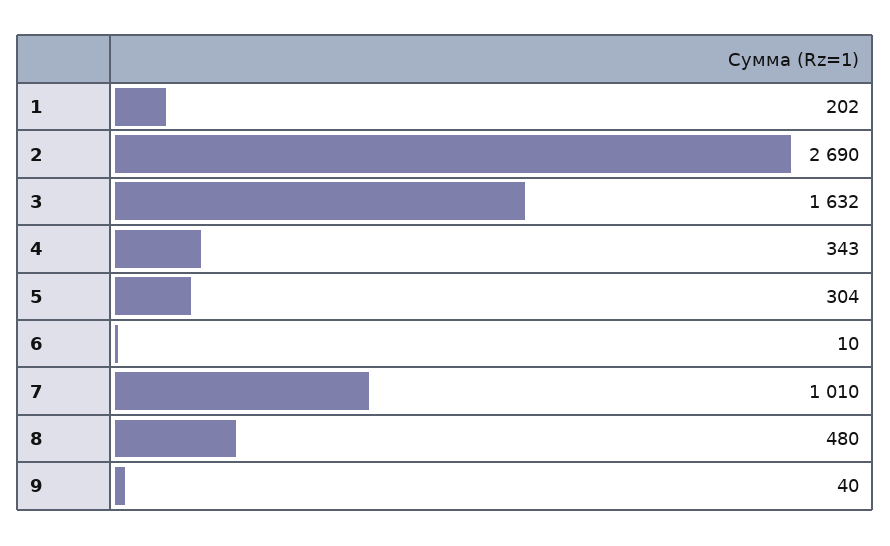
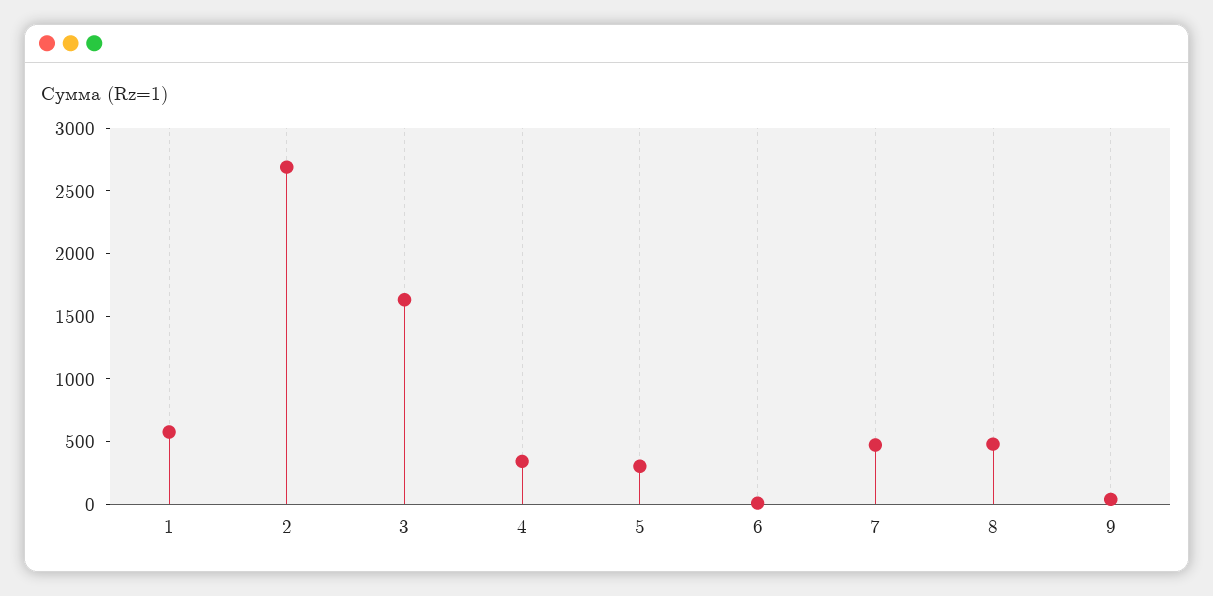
  {
-   "1": 202,
+   "1": 600,
    "2": 2690,
    "3": 1632,
    "4": 343,
    "5": 304,
    "6": 10,
-   "7": 1010,
+   "7": 500,
    "8": 480,
    "9": 40
  }

